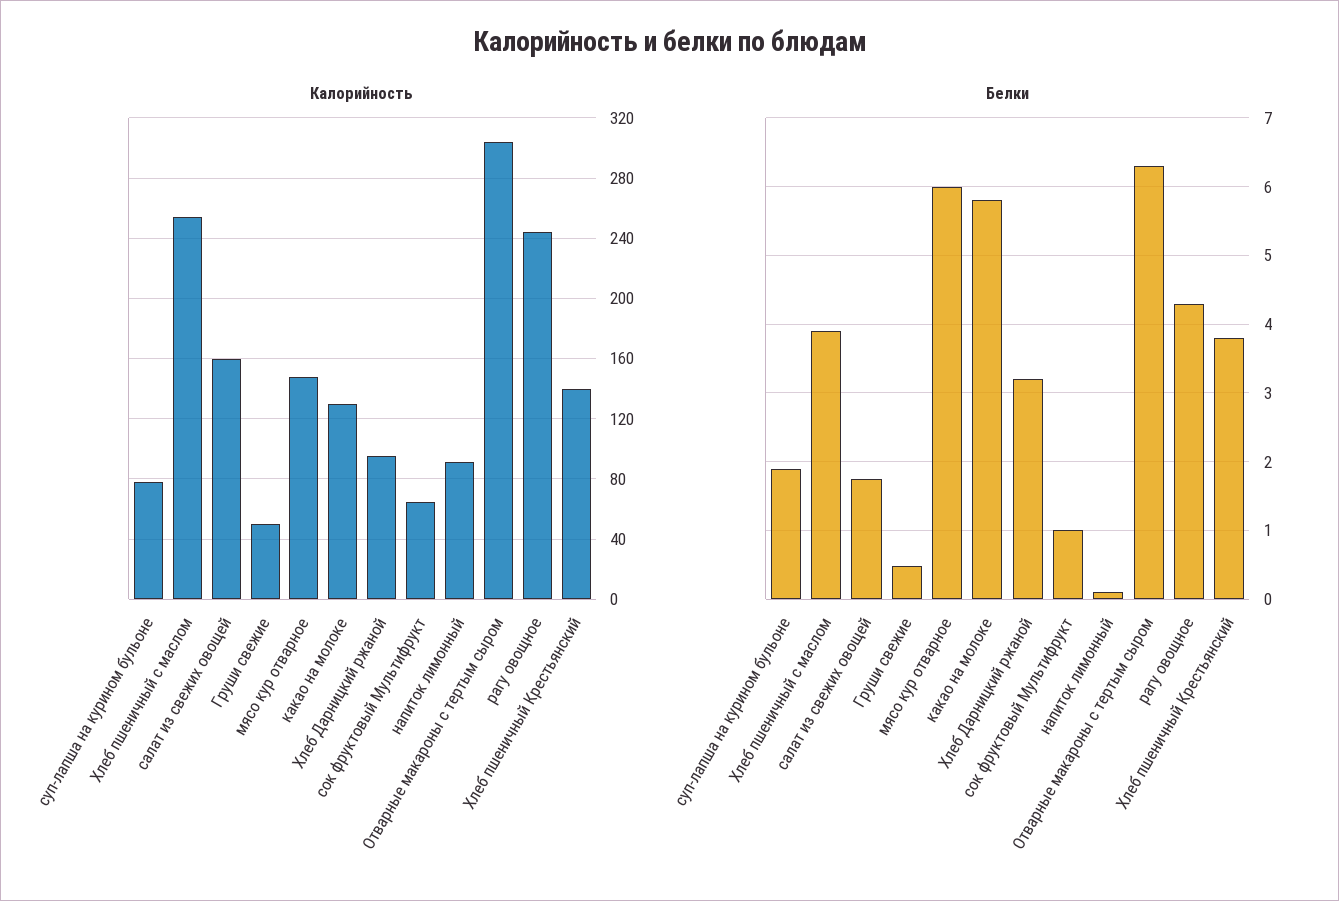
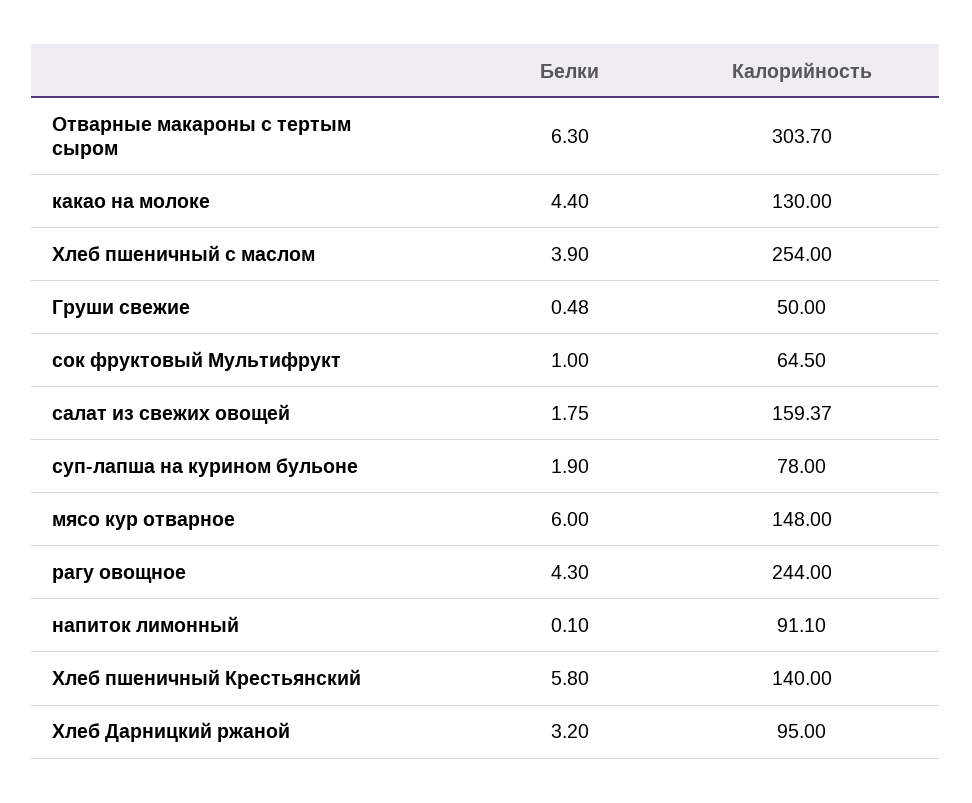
  {
    "Калорийность": {
      "суп-лапша на курином бульоне": 78,
      "Хлеб пшеничный с маслом": 254,
      "салат из свежих овощей": 159.37,
      "Груши свежие": 50,
      "мясо кур отварное": 148,
      "какао на молоке": 130,
      "Хлеб Дарницкий ржаной": 95,
      "сок фруктовый Мультифрукт": 64.5,
      "напиток лимонный": 91.1,
      "Отварные макароны с тертым сыром": 303.7,
      "рагу овощное": 244,
      "Хлеб пшеничный Крестьянский": 140
    },
    "Белки": {
      "суп-лапша на курином бульоне": 1.9,
      "Хлеб пшеничный с маслом": 3.9,
      "салат из свежих овощей": 1.75,
      "Груши свежие": 0.48,
      "мясо кур отварное": 6,
-     "какао на молоке": 5.8,
+     "какао на молоке": 4.4,
      "Хлеб Дарницкий ржаной": 3.2,
      "сок фруктовый Мультифрукт": 1,
      "напиток лимонный": 0.1,
      "Отварные макароны с тертым сыром": 6.3,
      "рагу овощное": 4.3,
-     "Хлеб пшеничный Крестьянский": 3.8
+     "Хлеб пшеничный Крестьянский": 5.8
    }
  }

